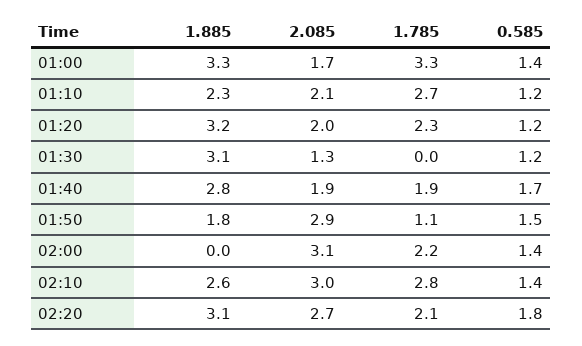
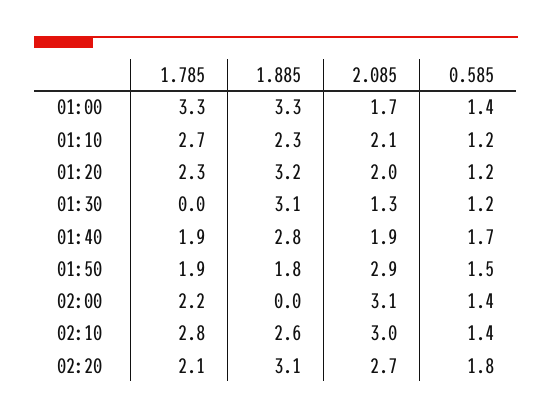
  {
    "1.885": {
      "01:00": 3.3,
      "01:10": 2.3,
      "01:20": 3.2,
      "01:30": 3.1,
      "01:40": 2.8,
      "01:50": 1.8,
      "02:00": 0,
      "02:10": 2.6,
      "02:20": 3.1
    },
    "2.085": {
      "01:00": 1.7,
      "01:10": 2.1,
      "01:20": 2,
      "01:30": 1.3,
      "01:40": 1.9,
      "01:50": 2.9,
      "02:00": 3.1,
      "02:10": 3,
      "02:20": 2.7
    },
    "1.785": {
      "01:00": 3.3,
      "01:10": 2.7,
      "01:20": 2.3,
      "01:30": 0,
      "01:40": 1.9,
-     "01:50": 1.1,
+     "01:50": 1.9,
      "02:00": 2.2,
      "02:10": 2.8,
      "02:20": 2.1
    },
    "0.585": {
      "01:00": 1.4,
      "01:10": 1.2,
      "01:20": 1.2,
      "01:30": 1.2,
      "01:40": 1.7,
      "01:50": 1.5,
      "02:00": 1.4,
      "02:10": 1.4,
      "02:20": 1.8
    }
  }

